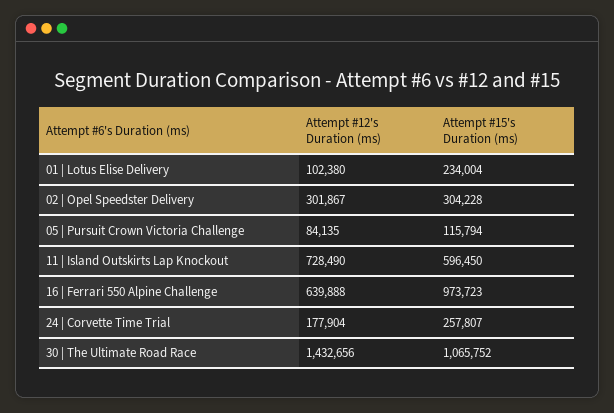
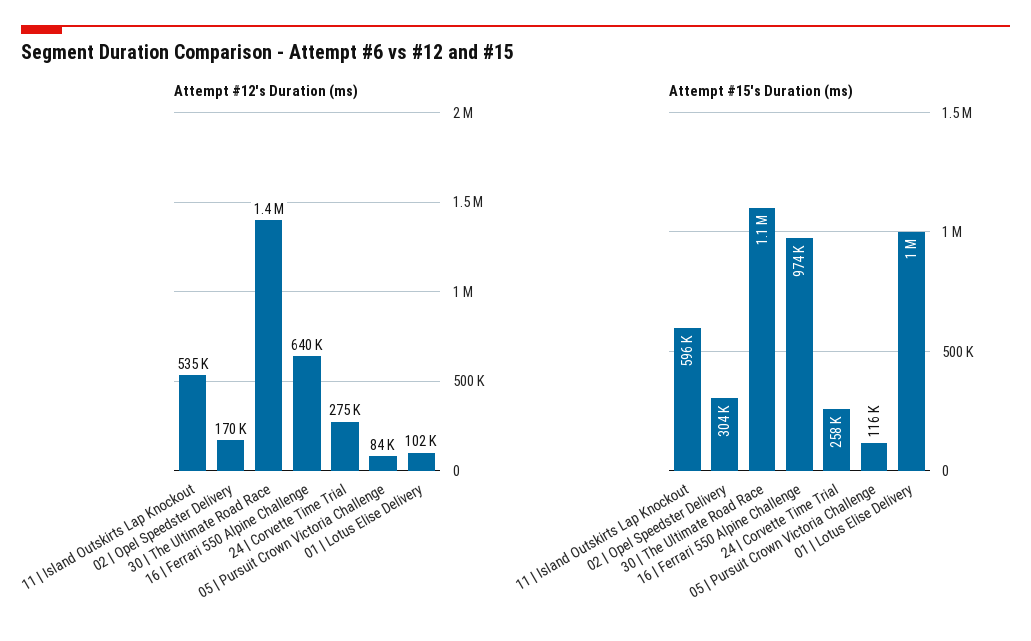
  {
    "Attempt #12's Duration (ms)": {
      "01 | Lotus Elise Delivery": 102380,
-     "02 | Opel Speedster Delivery": 301867,
+     "02 | Opel Speedster Delivery": 170000,
      "05 | Pursuit Crown Victoria Challenge": 84135,
-     "11 | Island Outskirts Lap Knockout": 728490,
+     "11 | Island Outskirts Lap Knockout": 535000,
      "16 | Ferrari 550 Alpine Challenge": 639888,
-     "24 | Corvette Time Trial": 177904,
+     "24 | Corvette Time Trial": 275000,
      "30 | The Ultimate Road Race": 1432656
    },
    "Attempt #15's Duration (ms)": {
-     "01 | Lotus Elise Delivery": 234004,
+     "01 | Lotus Elise Delivery": 1000000,
      "02 | Opel Speedster Delivery": 304228,
      "05 | Pursuit Crown Victoria Challenge": 115794,
      "11 | Island Outskirts Lap Knockout": 596450,
      "16 | Ferrari 550 Alpine Challenge": 973723,
      "24 | Corvette Time Trial": 257807,
      "30 | The Ultimate Road Race": 1065752
    }
  }

